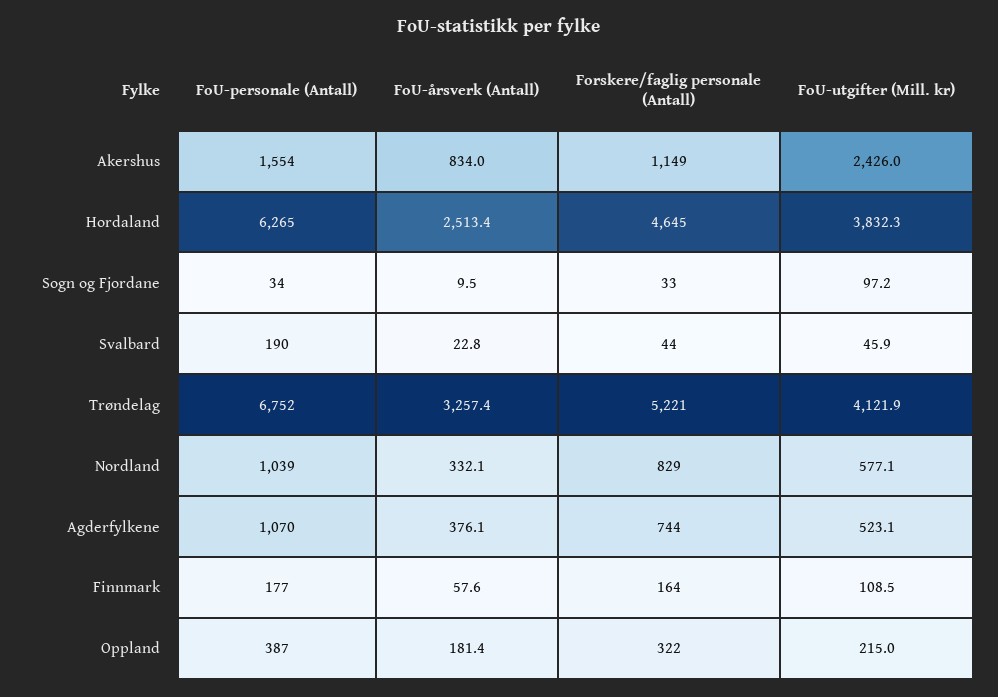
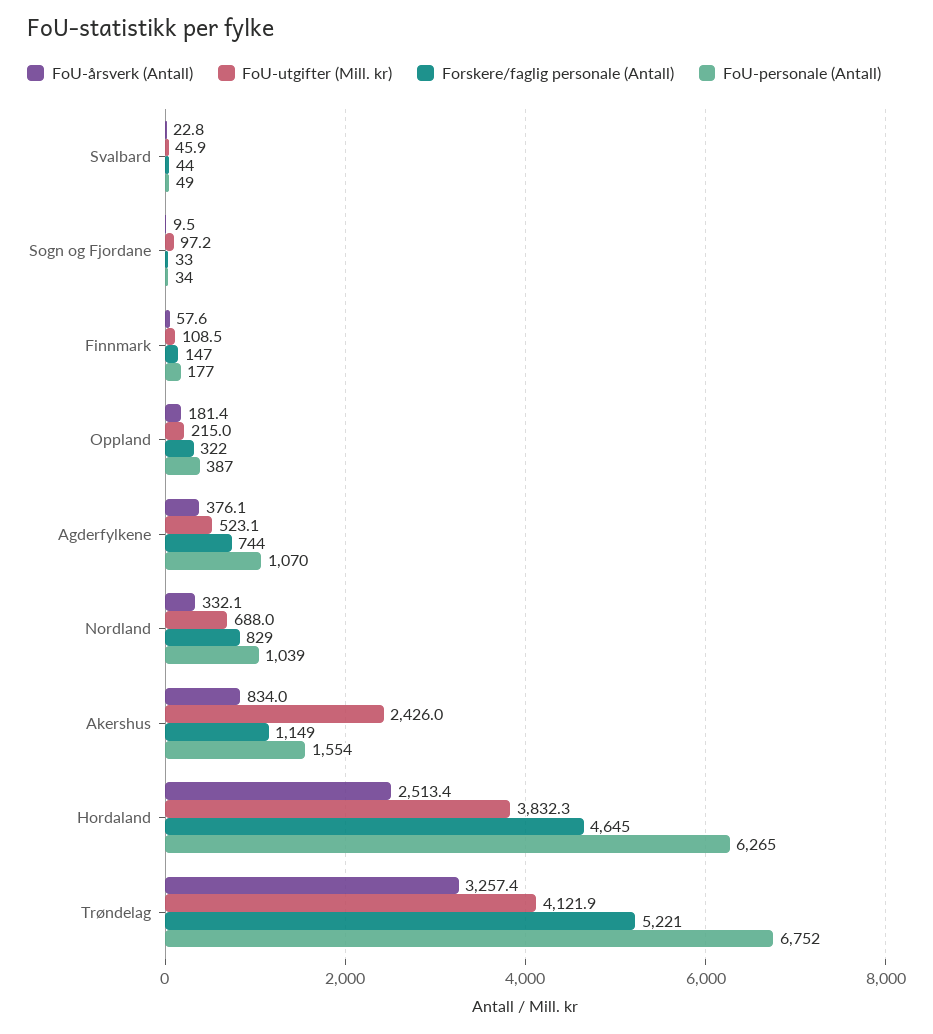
  {
    "FoU-personale (Antall)": {
      "Akershus": 1554,
      "Hordaland": 6265,
      "Sogn og Fjordane": 34,
-     "Svalbard": 190,
+     "Svalbard": 49,
      "Trøndelag": 6752,
      "Nordland": 1039,
      "Agderfylkene": 1070,
      "Finnmark": 177,
      "Oppland": 387
    },
    "FoU-årsverk (Antall)": {
      "Akershus": 834,
      "Hordaland": 2513.4,
      "Sogn og Fjordane": 9.5,
      "Svalbard": 22.8,
      "Trøndelag": 3257.4,
      "Nordland": 332.1,
      "Agderfylkene": 376.1,
      "Finnmark": 57.6,
      "Oppland": 181.4
    },
    "Forskere/faglig personale (Antall)": {
      "Akershus": 1149,
      "Hordaland": 4645,
      "Sogn og Fjordane": 33,
      "Svalbard": 44,
      "Trøndelag": 5221,
      "Nordland": 829,
      "Agderfylkene": 744,
-     "Finnmark": 164,
+     "Finnmark": 147,
      "Oppland": 322
    },
    "FoU-utgifter (Mill. kr)": {
      "Akershus": 2426,
      "Hordaland": 3832.3,
      "Sogn og Fjordane": 97.2,
      "Svalbard": 45.9,
      "Trøndelag": 4121.9,
-     "Nordland": 577.1,
+     "Nordland": 688,
      "Agderfylkene": 523.1,
      "Finnmark": 108.5,
      "Oppland": 215
    }
  }

